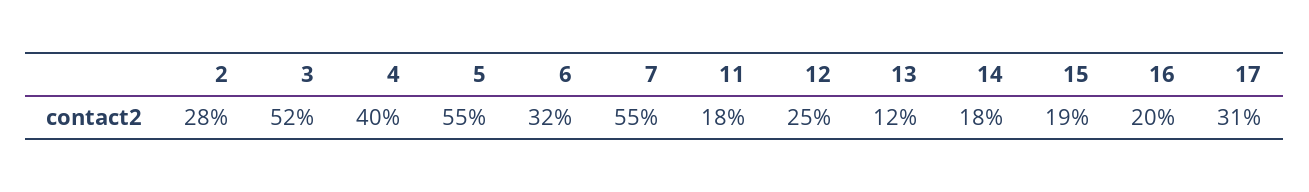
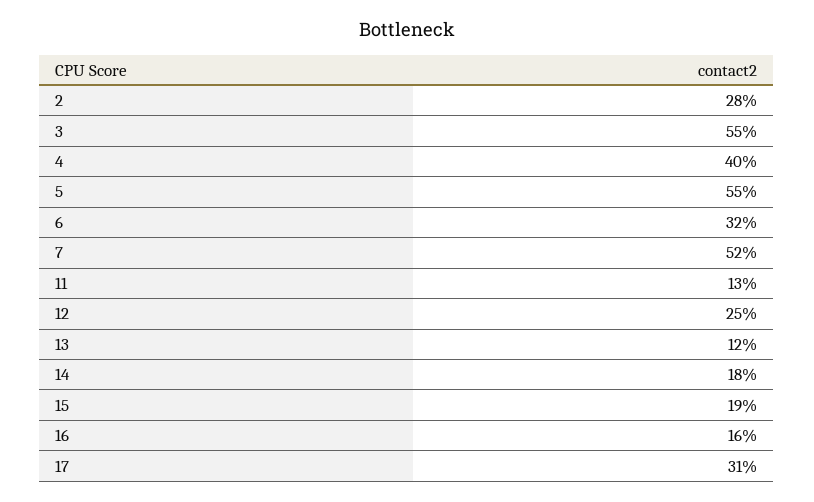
  {
    "2": 28,
-   "3": 52,
+   "3": 55,
    "4": 40,
    "5": 55,
    "6": 32,
-   "7": 55,
+   "7": 52,
-   "11": 18,
+   "11": 13,
    "12": 25,
    "13": 12,
    "14": 18,
    "15": 19,
-   "16": 20,
+   "16": 16,
    "17": 31
  }

